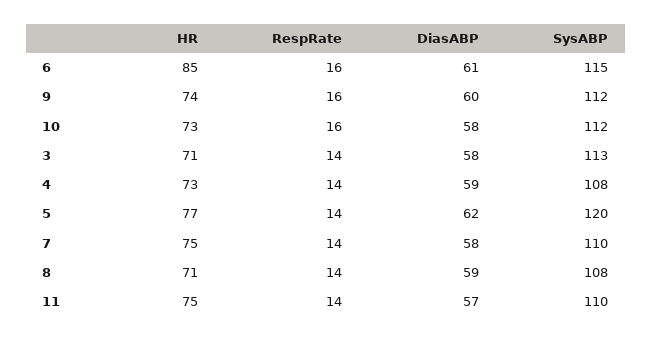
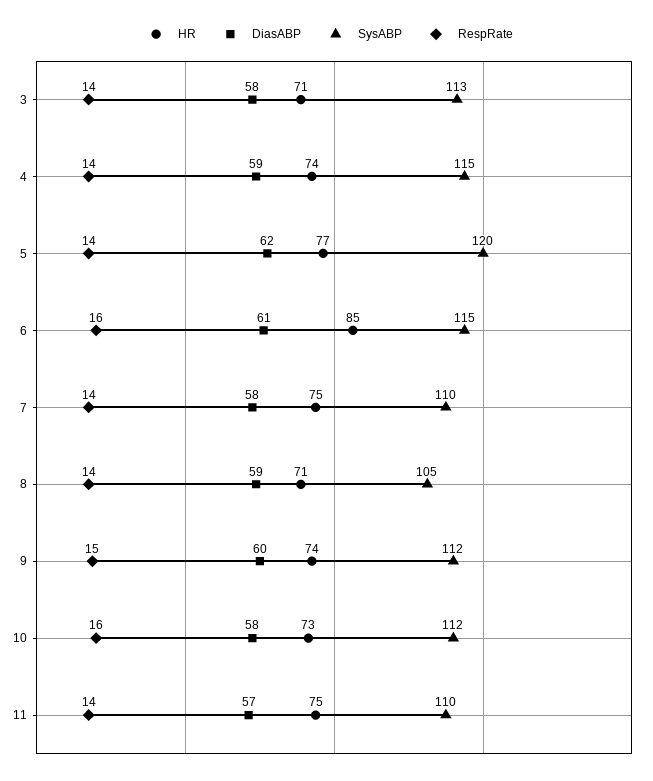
  {
    "HR": {
      "6": 85,
      "9": 74,
      "10": 73,
      "3": 71,
-     "4": 73,
+     "4": 74,
      "5": 77,
      "7": 75,
      "8": 71,
      "11": 75
    },
    "RespRate": {
      "6": 16,
-     "9": 16,
+     "9": 15,
      "10": 16,
      "3": 14,
      "4": 14,
      "5": 14,
      "7": 14,
      "8": 14,
      "11": 14
    },
    "DiasABP": {
      "6": 61,
      "9": 60,
      "10": 58,
      "3": 58,
      "4": 59,
      "5": 62,
      "7": 58,
      "8": 59,
      "11": 57
    },
    "SysABP": {
      "6": 115,
      "9": 112,
      "10": 112,
      "3": 113,
-     "4": 108,
+     "4": 115,
      "5": 120,
      "7": 110,
-     "8": 108,
+     "8": 105,
      "11": 110
    }
  }

